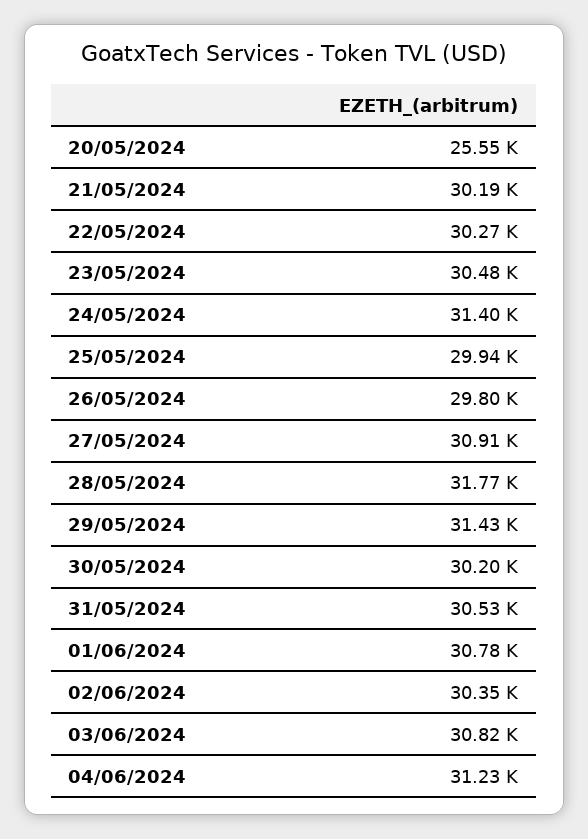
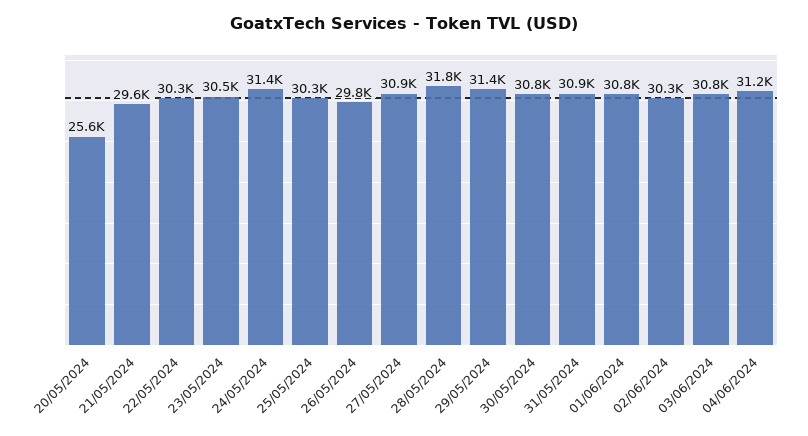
  {
    "20/05/2024": 25550,
-   "21/05/2024": 30190,
+   "21/05/2024": 29600,
    "22/05/2024": 30270,
    "23/05/2024": 30480,
    "24/05/2024": 31400,
-   "25/05/2024": 29940,
+   "25/05/2024": 30300,
    "26/05/2024": 29800,
    "27/05/2024": 30910,
    "28/05/2024": 31770,
    "29/05/2024": 31430,
-   "30/05/2024": 30200,
+   "30/05/2024": 30800,
-   "31/05/2024": 30530,
+   "31/05/2024": 30900,
    "01/06/2024": 30780,
    "02/06/2024": 30350,
    "03/06/2024": 30820,
    "04/06/2024": 31230
  }

